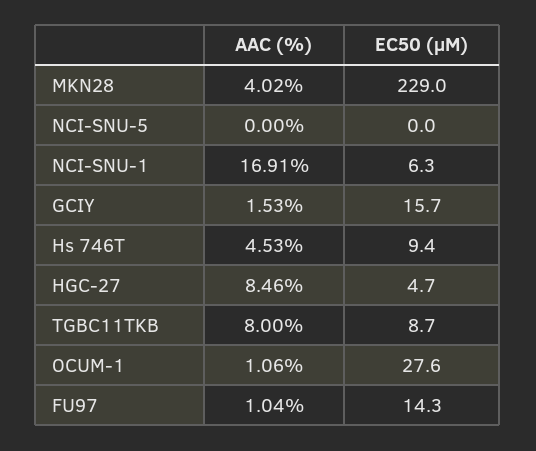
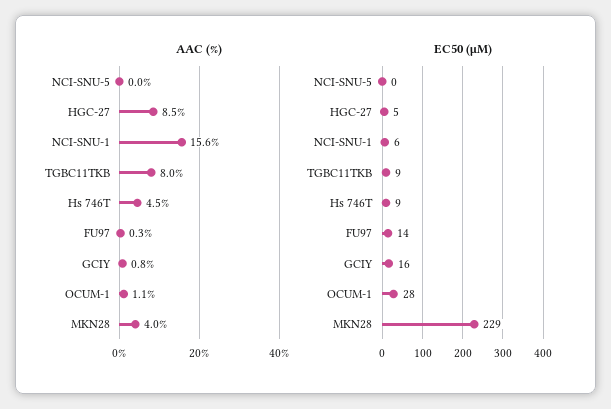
  {
    "AAC (%)": {
      "MKN28": 4.02,
      "NCI-SNU-5": 0,
-     "NCI-SNU-1": 16.91,
+     "NCI-SNU-1": 15.6,
-     "GCIY": 1.53,
+     "GCIY": 0.8,
      "Hs 746T": 4.53,
      "HGC-27": 8.46,
      "TGBC11TKB": 8,
      "OCUM-1": 1.06,
-     "FU97": 1.04
+     "FU97": 0.3
    },
    "EC50 (µM)": {
      "MKN28": 229,
      "NCI-SNU-5": 0,
      "NCI-SNU-1": 6.3,
      "GCIY": 15.7,
      "Hs 746T": 9.4,
      "HGC-27": 4.7,
      "TGBC11TKB": 8.7,
      "OCUM-1": 27.6,
      "FU97": 14.3
    }
  }

